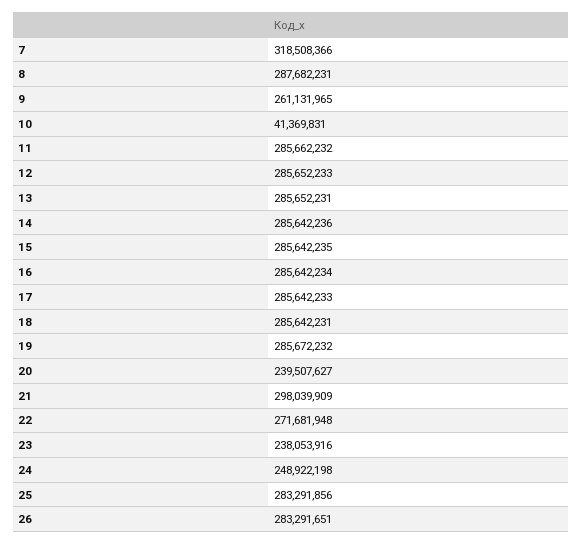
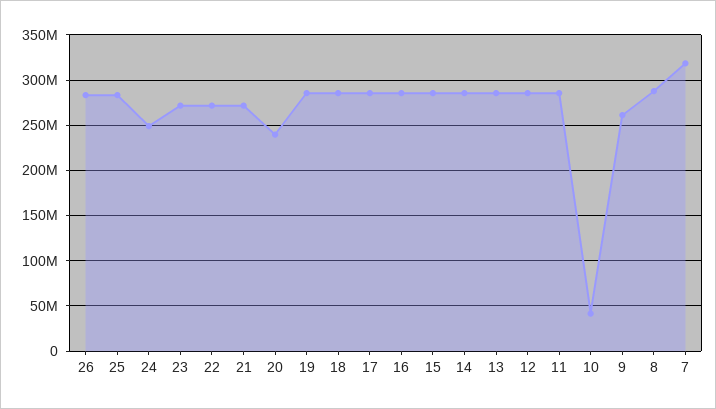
  {
    "7": 318508366,
    "8": 287682231,
    "9": 261131965,
    "10": 41369831,
    "11": 285662232,
    "12": 285652233,
    "13": 285652231,
    "14": 285642236,
    "15": 285642235,
    "16": 285642234,
    "17": 285642233,
    "18": 285642231,
    "19": 285672232,
    "20": 239507627,
-   "21": 298039909,
+   "21": 270000000,
    "22": 271681948,
-   "23": 238053916,
+   "23": 270000000,
    "24": 248922198,
    "25": 283291856,
    "26": 283291651
  }

